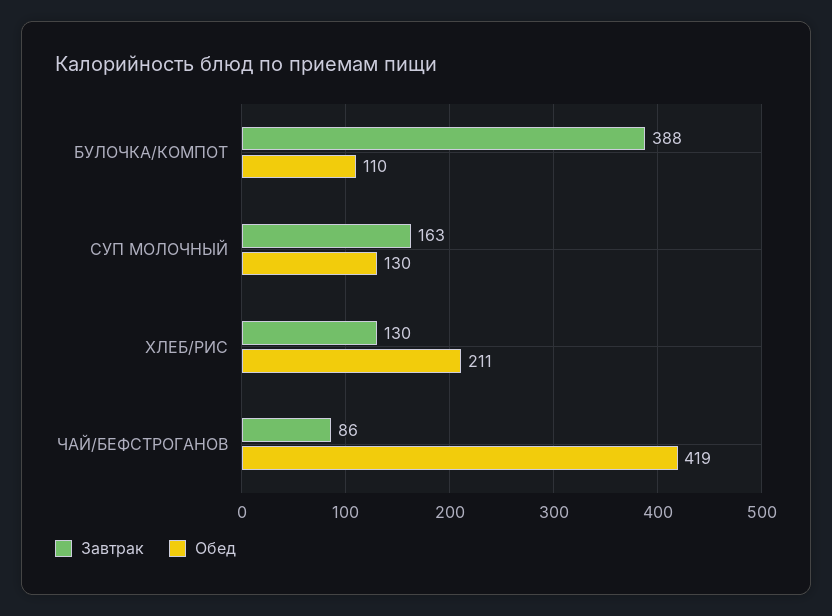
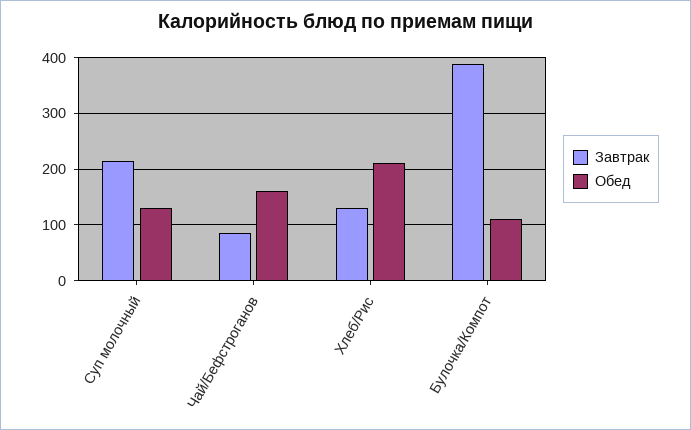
  {
    "Завтрак": {
      "БУЛОЧКА/КОМПОТ": 388,
-     "СУП МОЛОЧНЫЙ": 163,
+     "СУП МОЛОЧНЫЙ": 220,
      "ХЛЕБ/РИС": 130,
      "ЧАЙ/БЕФСТРОГАНОВ": 86
    },
    "Обед": {
      "БУЛОЧКА/КОМПОТ": 110,
      "СУП МОЛОЧНЫЙ": 130,
      "ХЛЕБ/РИС": 211,
-     "ЧАЙ/БЕФСТРОГАНОВ": 419
+     "ЧАЙ/БЕФСТРОГАНОВ": 160
    }
  }

